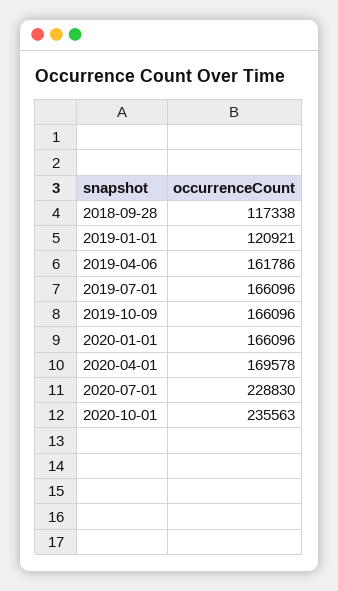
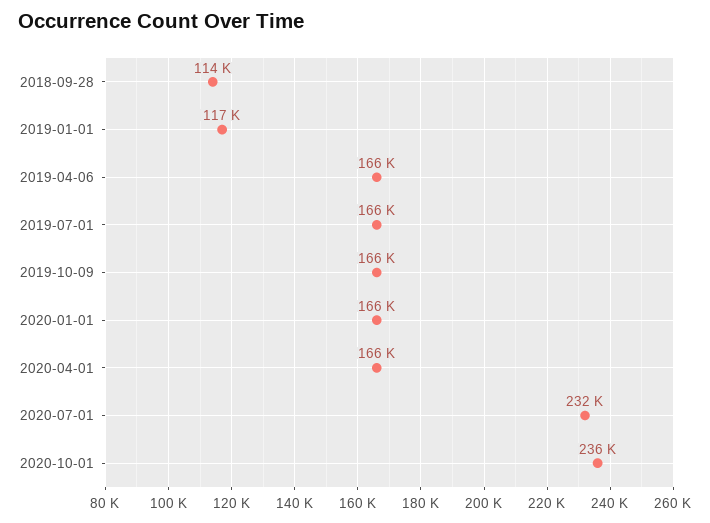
  {
-   "2018-09-28": 117338,
+   "2018-09-28": 114000,
-   "2019-01-01": 120921,
+   "2019-01-01": 117000,
-   "2019-04-06": 161786,
+   "2019-04-06": 166000,
    "2019-07-01": 166096,
    "2019-10-09": 166096,
    "2020-01-01": 166096,
-   "2020-04-01": 169578,
+   "2020-04-01": 166000,
-   "2020-07-01": 228830,
+   "2020-07-01": 232000,
    "2020-10-01": 235563
  }

